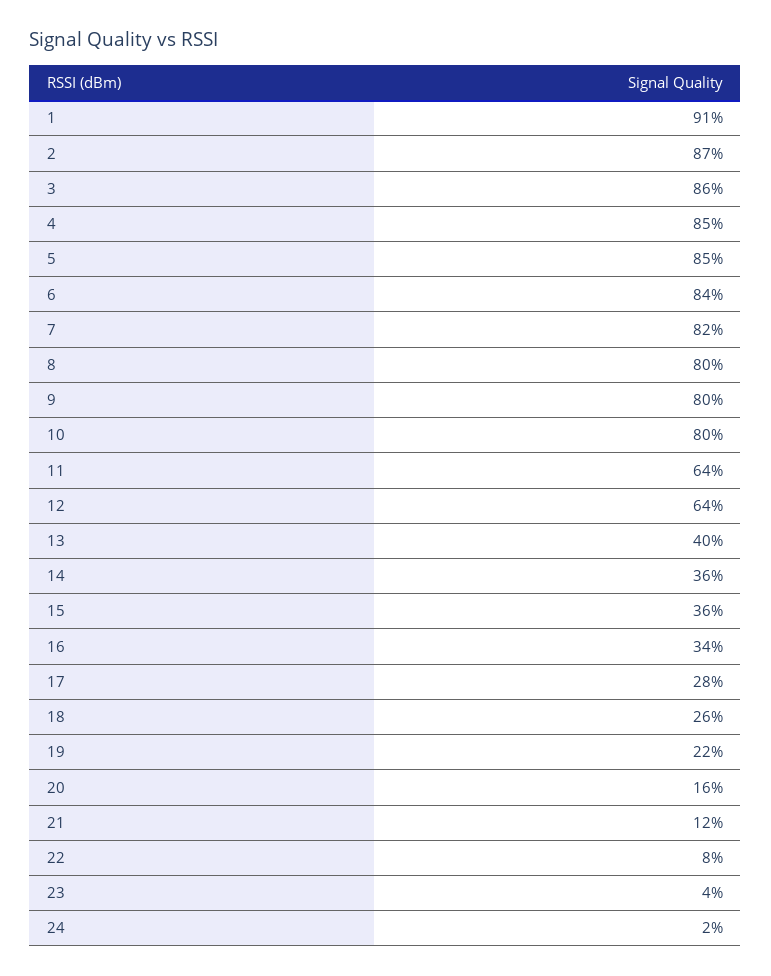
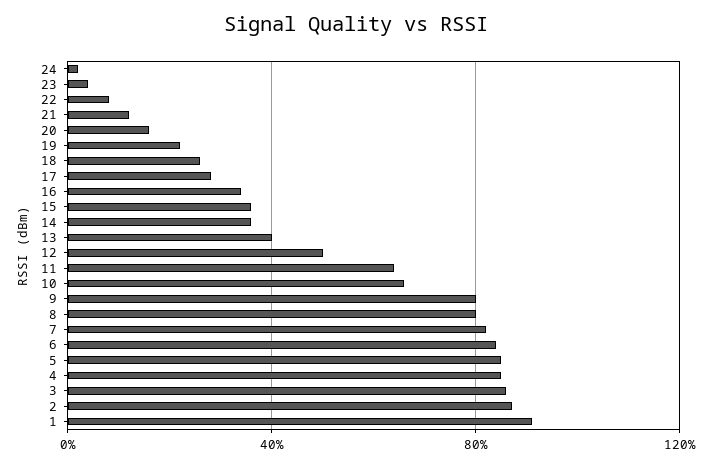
  {
    "1": 91,
    "2": 87,
    "3": 86,
    "4": 85,
    "5": 85,
    "6": 84,
    "7": 82,
    "8": 80,
    "9": 80,
-   "10": 80,
+   "10": 65,
    "11": 64,
-   "12": 64,
+   "12": 50,
    "13": 40,
    "14": 36,
    "15": 36,
    "16": 34,
    "17": 28,
    "18": 26,
    "19": 22,
    "20": 16,
    "21": 12,
    "22": 8,
    "23": 4,
    "24": 2
  }

